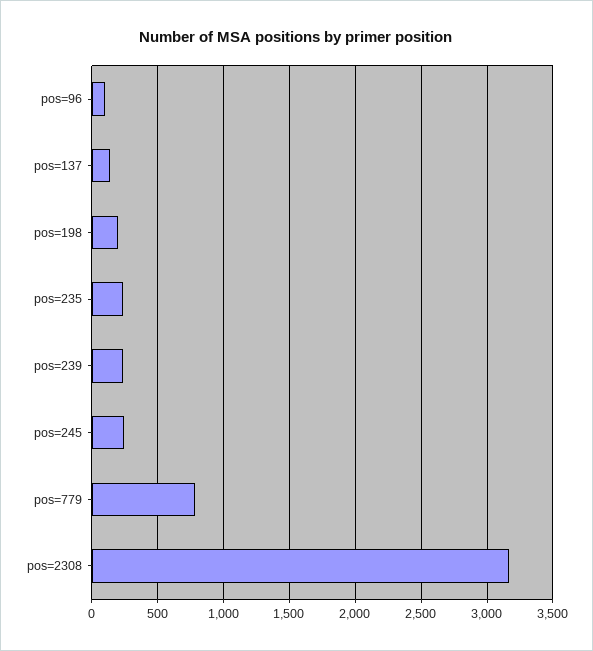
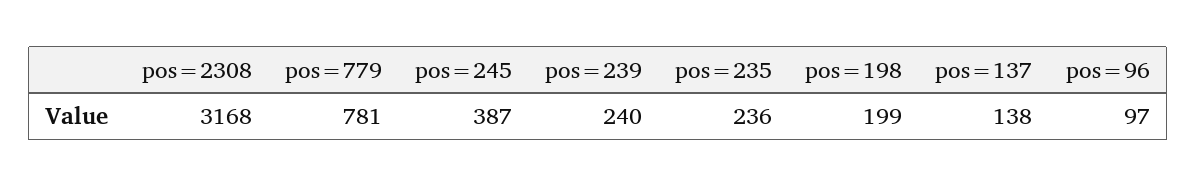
  {
    "pos=96": 97,
    "pos=137": 138,
    "pos=198": 199,
    "pos=235": 236,
    "pos=239": 240,
-   "pos=245": 250,
+   "pos=245": 387,
    "pos=779": 781,
    "pos=2308": 3168
  }

